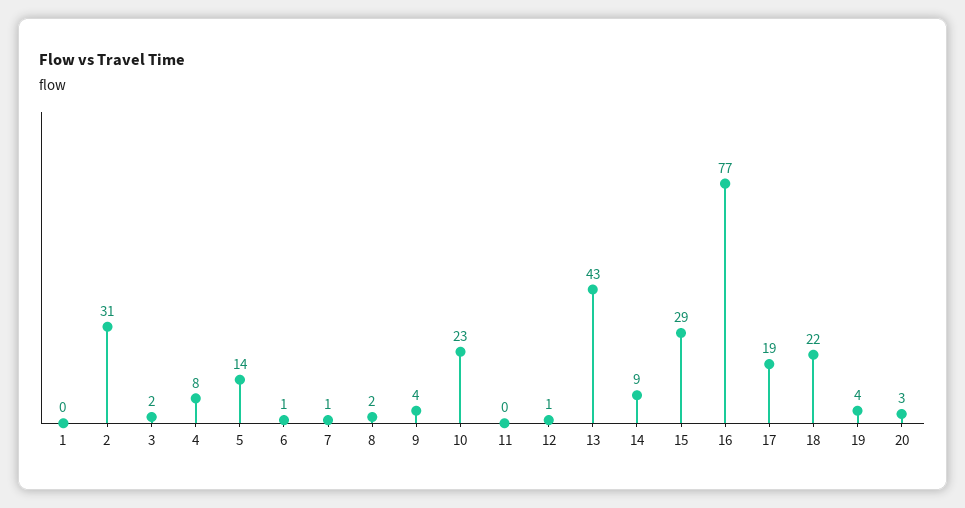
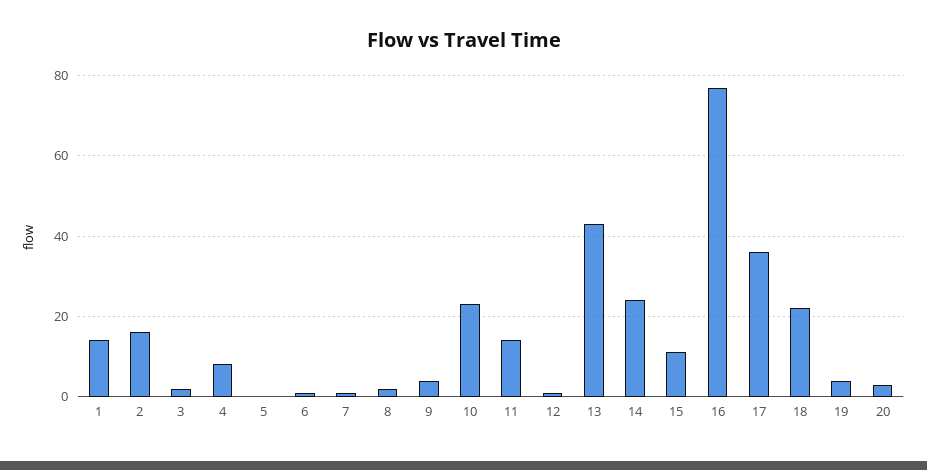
  {
-   "1": 0,
+   "1": 15,
-   "2": 31,
+   "2": 15,
    "3": 2,
    "4": 8,
-   "5": 14,
+   "5": 0,
    "6": 1,
    "7": 1,
    "8": 2,
    "9": 4,
    "10": 23,
-   "11": 0,
+   "11": 15,
    "12": 1,
    "13": 43,
-   "14": 9,
+   "14": 25,
-   "15": 29,
+   "15": 10,
    "16": 77,
-   "17": 19,
+   "17": 35,
    "18": 22,
    "19": 4,
    "20": 3
  }

